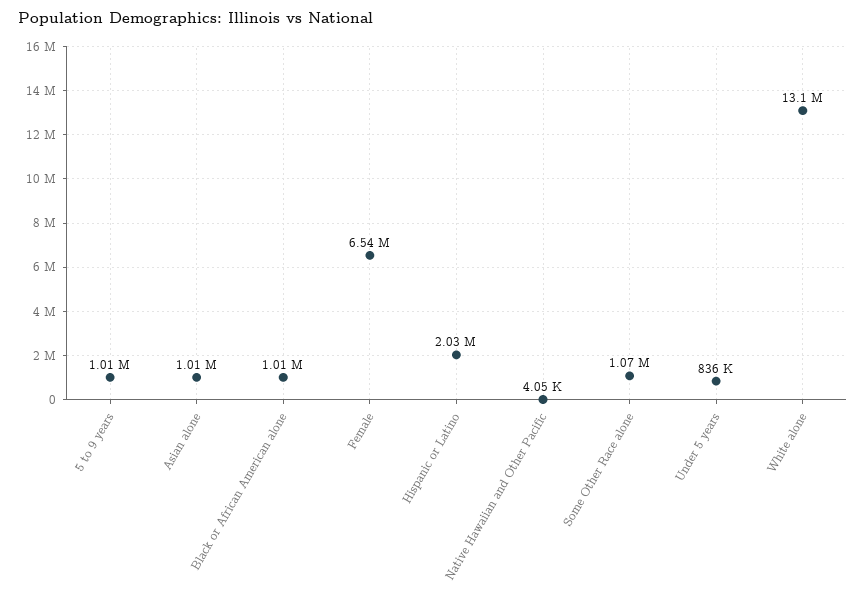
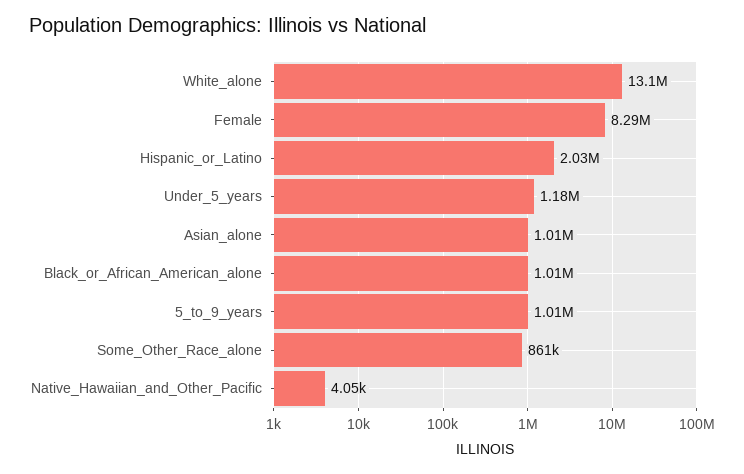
  {
    "5 to 9 years": 1010000,
    "Asian alone": 1010000,
    "Black or African American alone": 1010000,
-   "Female": 6540000,
+   "Female": 8290000,
    "Hispanic or Latino": 2030000,
    "Native Hawaiian and Other Pacific": 4050,
-   "Some Other Race alone": 1070000,
+   "Some Other Race alone": 861000,
-   "Under 5 years": 836000,
+   "Under 5 years": 1180000,
    "White alone": 13100000
  }

